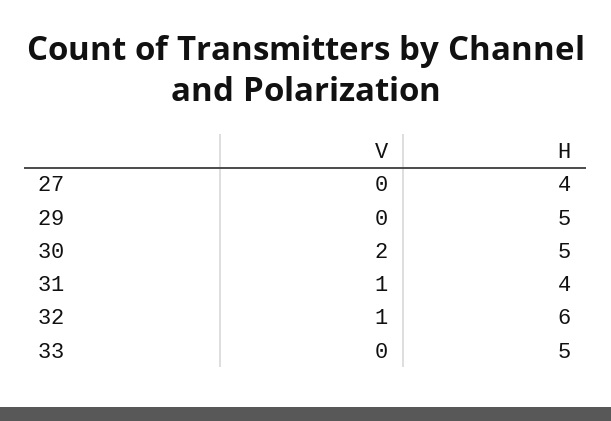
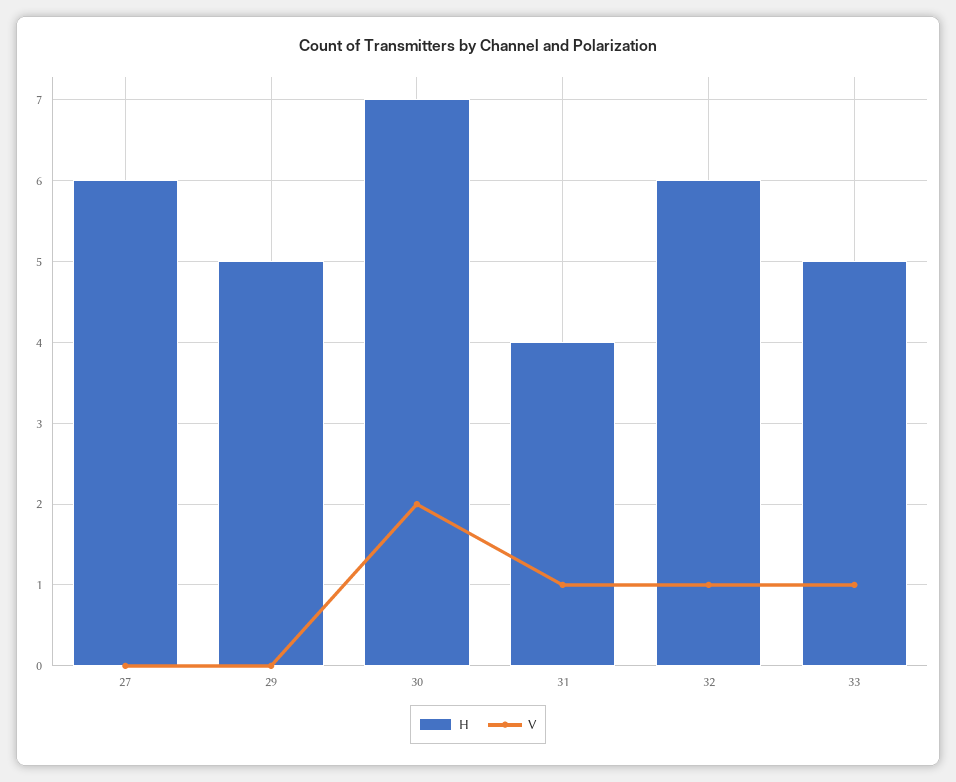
  {
    "V": {
      "27": 0,
      "29": 0,
      "30": 2,
      "31": 1,
      "32": 1,
-     "33": 0
+     "33": 1
    },
    "H": {
-     "27": 4,
+     "27": 6,
      "29": 5,
-     "30": 5,
+     "30": 7,
      "31": 4,
      "32": 6,
      "33": 5
    }
  }

